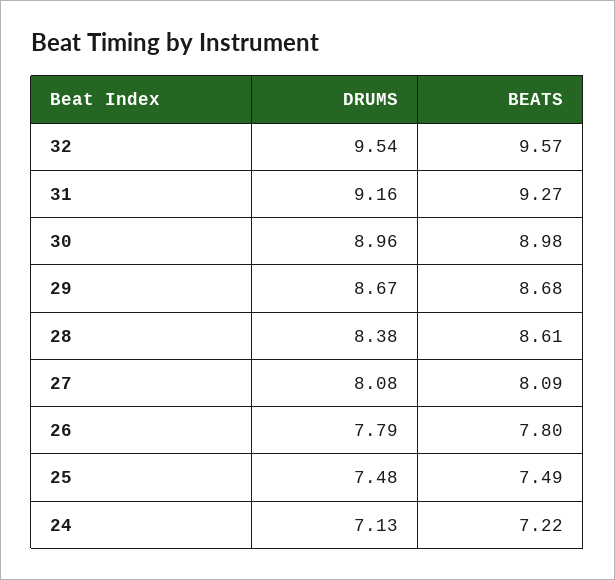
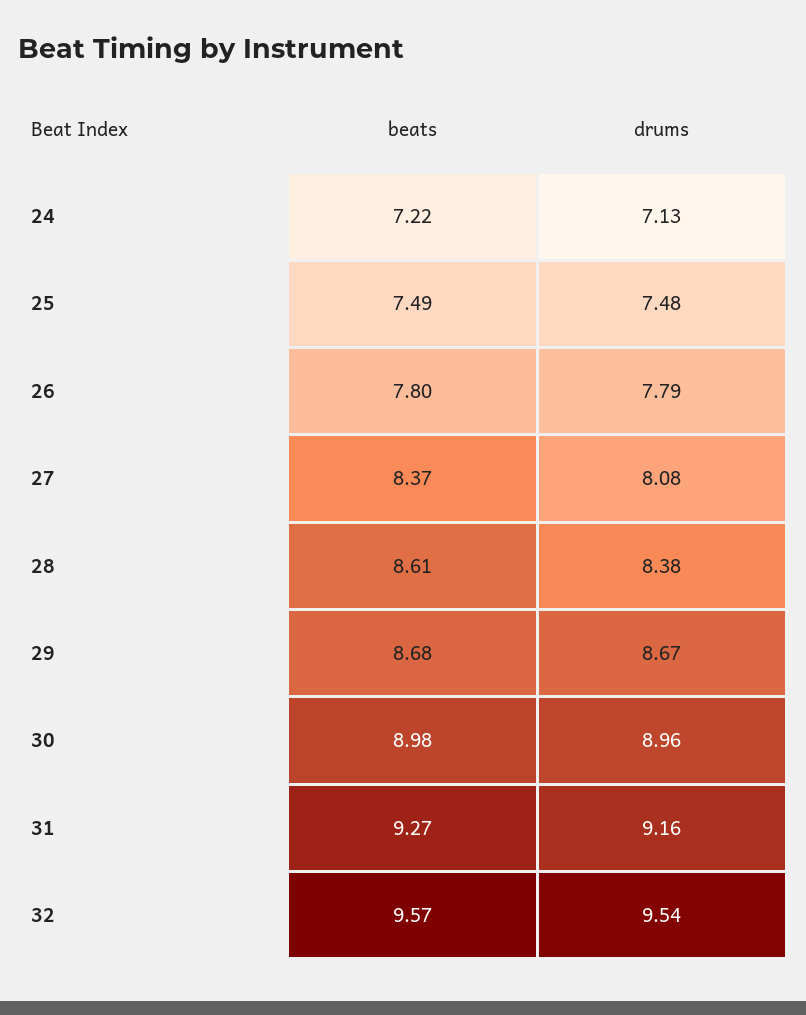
  {
    "DRUMS": {
      "32": 9.54,
      "31": 9.16,
      "30": 8.96,
      "29": 8.67,
      "28": 8.38,
      "27": 8.08,
      "26": 7.79,
      "25": 7.48,
      "24": 7.13
    },
    "BEATS": {
      "32": 9.57,
      "31": 9.27,
      "30": 8.98,
      "29": 8.68,
      "28": 8.61,
-     "27": 8.09,
+     "27": 8.37,
      "26": 7.8,
      "25": 7.49,
      "24": 7.22
    }
  }

